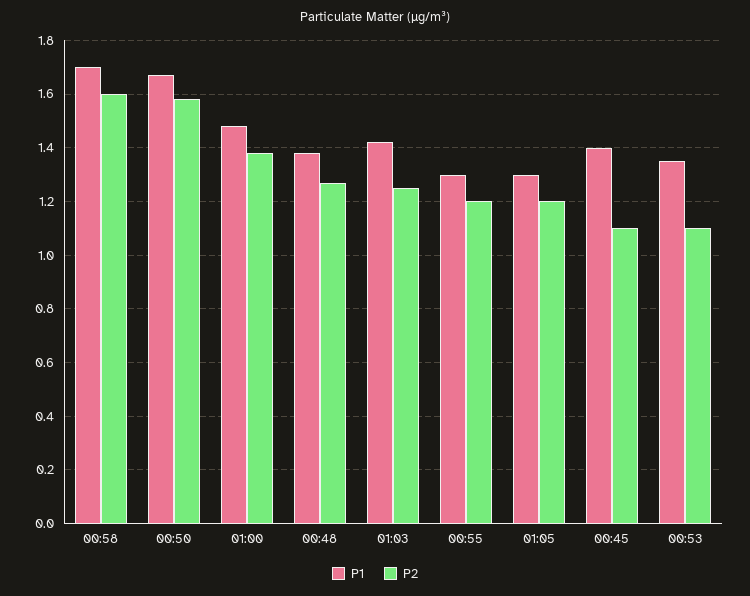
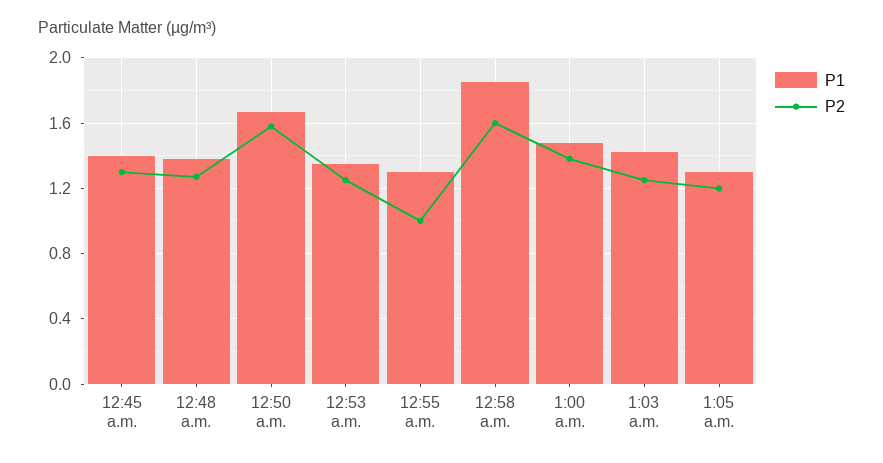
  {
    "P1": {
-     "00:58": 1.7,
+     "00:58": 1.85,
      "00:50": 1.65,
      "01:00": 1.5,
      "00:48": 1.4,
      "01:03": 1.4,
      "00:55": 1.3,
      "01:05": 1.3,
      "00:45": 1.4,
      "00:53": 1.35
    },
    "P2": {
      "00:58": 1.6,
      "00:50": 1.6,
      "01:00": 1.4,
      "00:48": 1.25,
      "01:03": 1.25,
-     "00:55": 1.2,
+     "00:55": 1,
      "01:05": 1.2,
-     "00:45": 1.1,
+     "00:45": 1.3,
-     "00:53": 1.1
+     "00:53": 1.25
    }
  }

